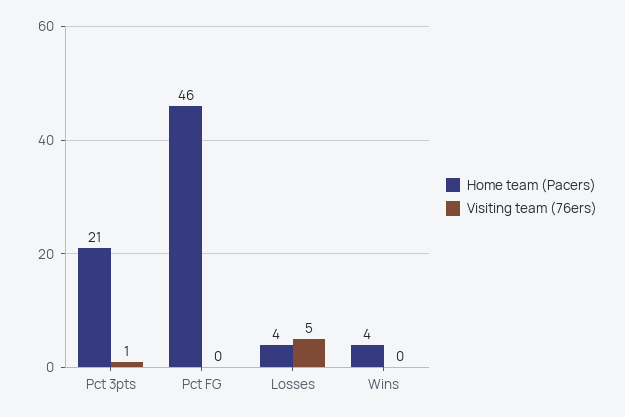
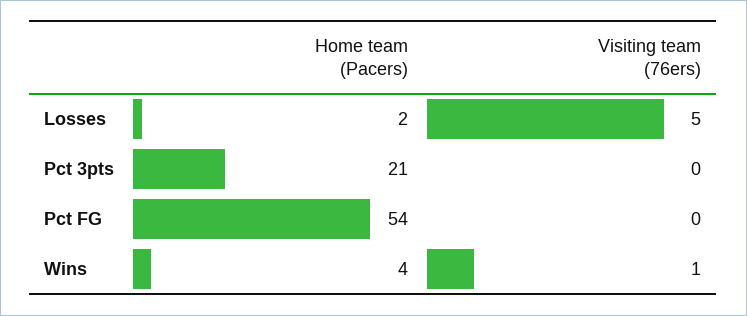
  {
    "Home team (Pacers)": {
      "Pct 3pts": 21,
-     "Pct FG": 46,
+     "Pct FG": 54,
-     "Losses": 4,
+     "Losses": 2,
      "Wins": 4
    },
    "Visiting team (76ers)": {
-     "Pct 3pts": 1,
+     "Pct 3pts": 0,
      "Pct FG": 0,
      "Losses": 5,
-     "Wins": 0
+     "Wins": 1
    }
  }

